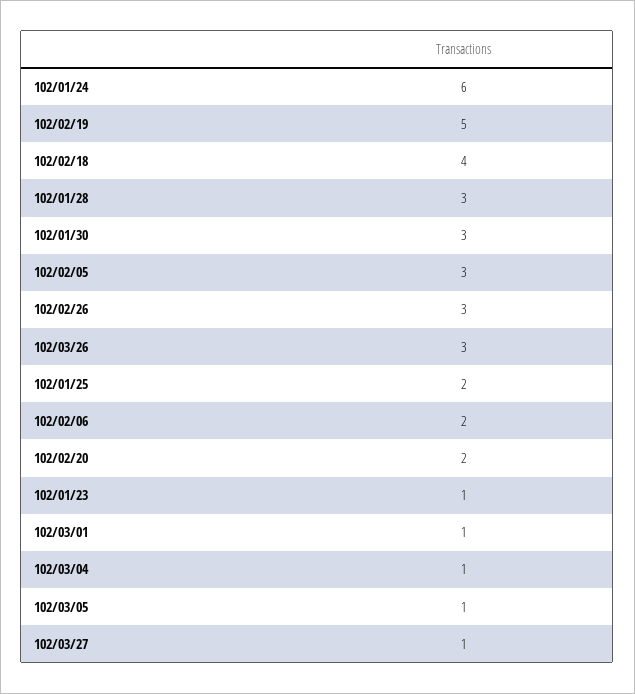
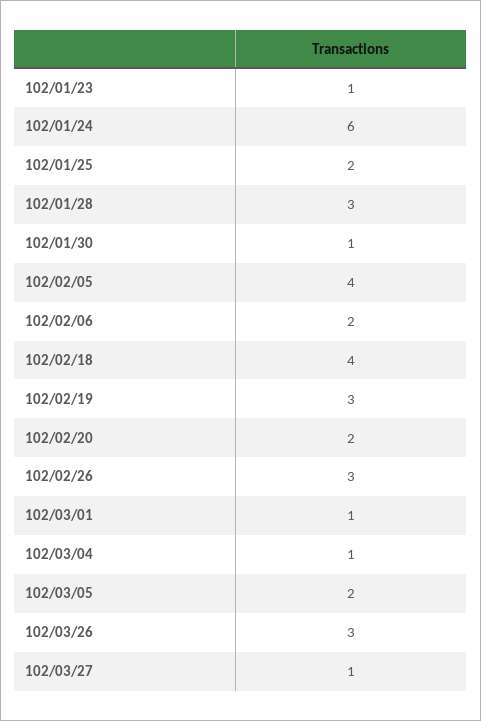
  {
    "102/01/24": 6,
-   "102/02/19": 5,
+   "102/02/19": 3,
    "102/02/18": 4,
    "102/01/28": 3,
-   "102/01/30": 3,
+   "102/01/30": 1,
-   "102/02/05": 3,
+   "102/02/05": 4,
    "102/02/26": 3,
    "102/03/26": 3,
    "102/01/25": 2,
    "102/02/06": 2,
    "102/02/20": 2,
    "102/01/23": 1,
    "102/03/01": 1,
    "102/03/04": 1,
-   "102/03/05": 1,
+   "102/03/05": 2,
    "102/03/27": 1
  }

